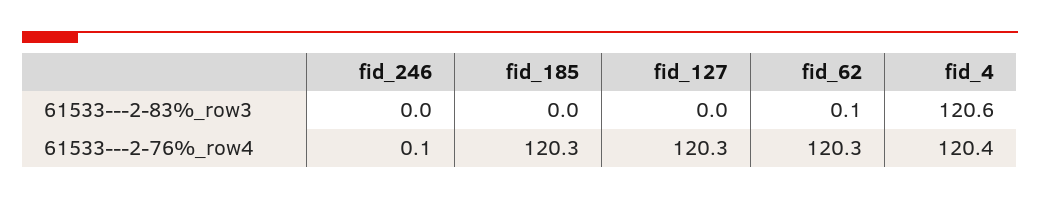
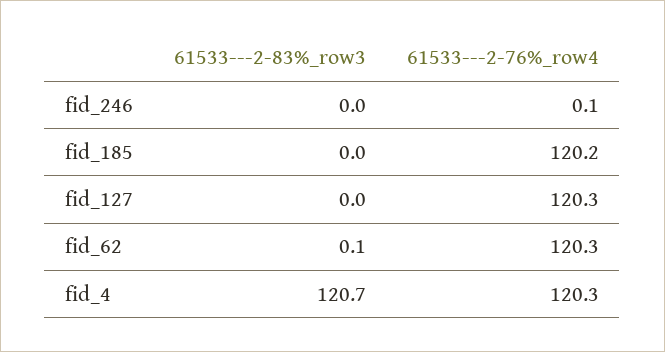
  {
    "fid_246": {
      "61533---2-83%_row3": 0,
      "61533---2-76%_row4": 0.1
    },
    "fid_185": {
      "61533---2-83%_row3": 0,
-     "61533---2-76%_row4": 120.3
+     "61533---2-76%_row4": 120.2
    },
    "fid_127": {
      "61533---2-83%_row3": 0,
      "61533---2-76%_row4": 120.3
    },
    "fid_62": {
      "61533---2-83%_row3": 0.1,
      "61533---2-76%_row4": 120.3
    },
    "fid_4": {
-     "61533---2-83%_row3": 120.6,
+     "61533---2-83%_row3": 120.7,
-     "61533---2-76%_row4": 120.4
+     "61533---2-76%_row4": 120.3
    }
  }

